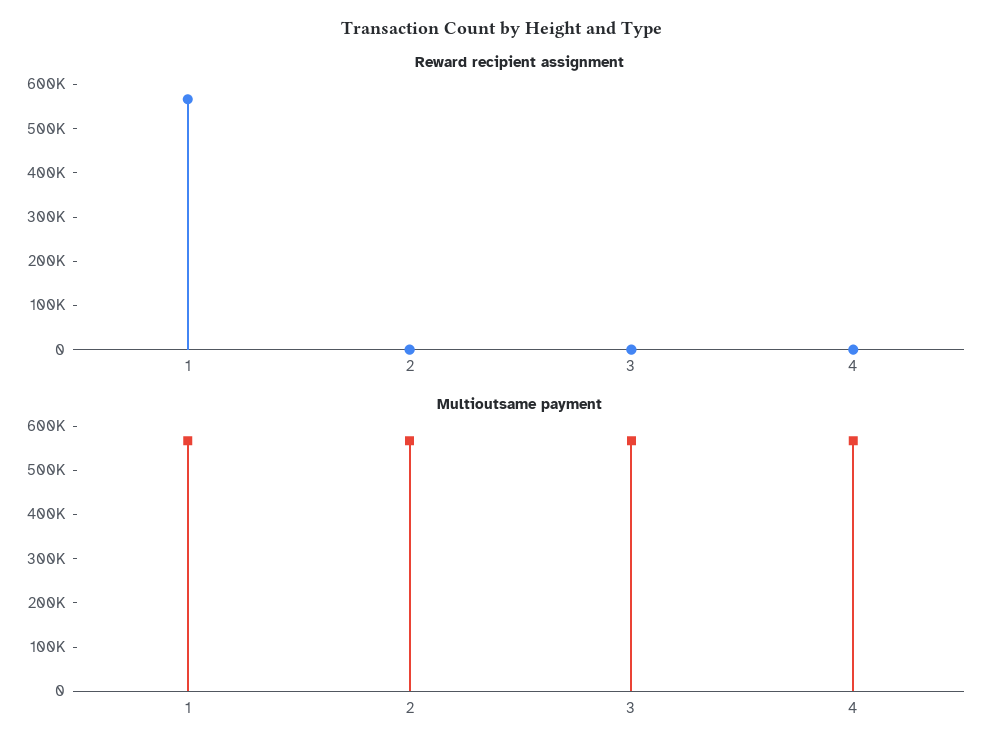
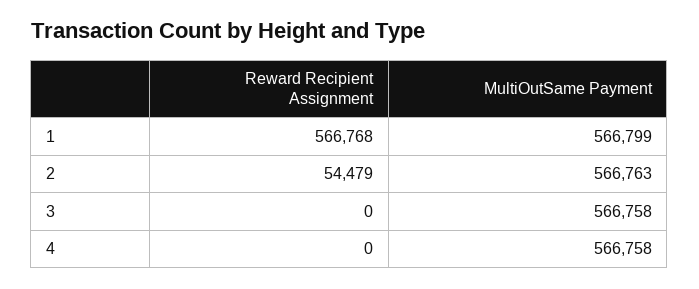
  {
    "Reward recipient assignment": {
      "1": 566768,
-     "2": 0,
+     "2": 54479,
      "3": 0,
      "4": 0
    },
    "Multioutsame payment": {
      "1": 566799,
      "2": 566763,
      "3": 566758,
      "4": 566758
    }
  }

